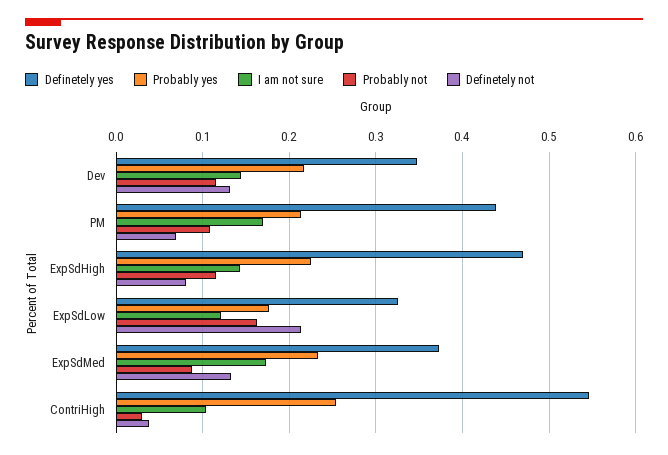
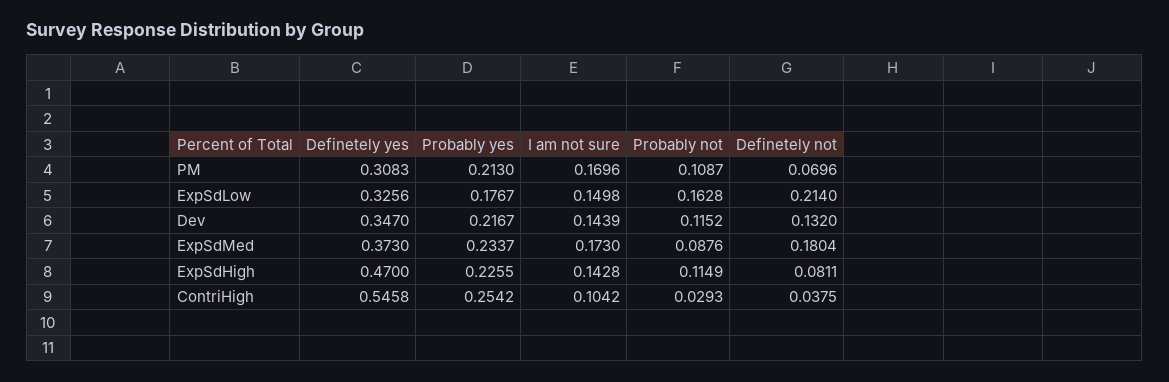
  {
    "Definetely yes": {
      "Dev": 0.347,
-     "PM": 0.44,
+     "PM": 0.3083,
      "ExpSdHigh": 0.47,
      "ExpSdLow": 0.3256,
      "ExpSdMed": 0.373,
      "ContriHigh": 0.5458
    },
    "Probably yes": {
      "Dev": 0.2167,
      "PM": 0.213,
      "ExpSdHigh": 0.2255,
      "ExpSdLow": 0.1767,
      "ExpSdMed": 0.2337,
      "ContriHigh": 0.2542
    },
    "I am not sure": {
      "Dev": 0.1439,
      "PM": 0.1696,
      "ExpSdHigh": 0.1428,
-     "ExpSdLow": 0.12,
+     "ExpSdLow": 0.1498,
      "ExpSdMed": 0.173,
      "ContriHigh": 0.1042
    },
    "Probably not": {
      "Dev": 0.1152,
      "PM": 0.1087,
      "ExpSdHigh": 0.1149,
      "ExpSdLow": 0.1628,
      "ExpSdMed": 0.0876,
      "ContriHigh": 0.0293
    },
    "Definetely not": {
      "Dev": 0.132,
      "PM": 0.0696,
      "ExpSdHigh": 0.0811,
      "ExpSdLow": 0.214,
-     "ExpSdMed": 0.13,
+     "ExpSdMed": 0.1804,
      "ContriHigh": 0.0375
    }
  }

